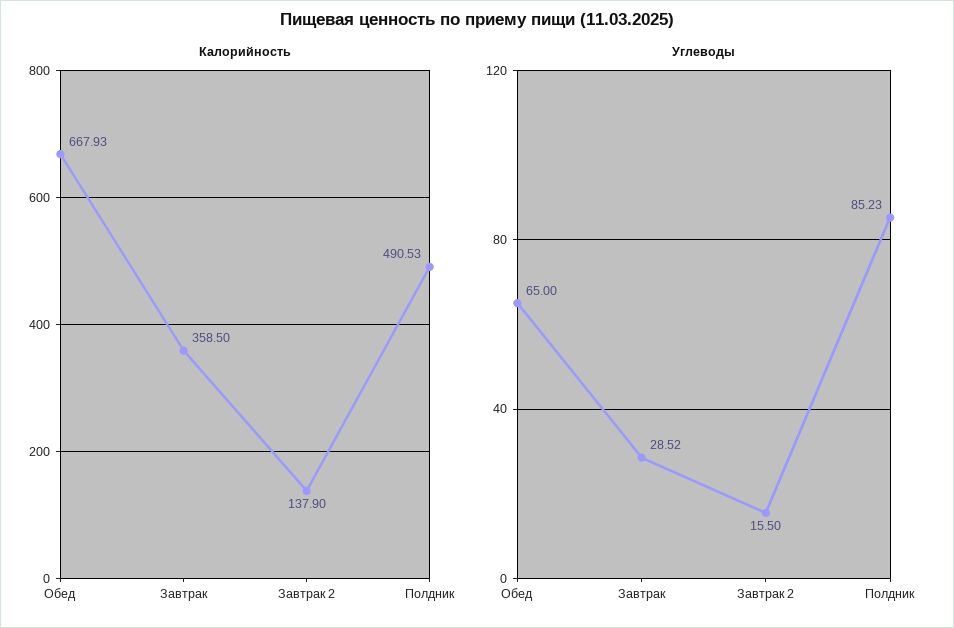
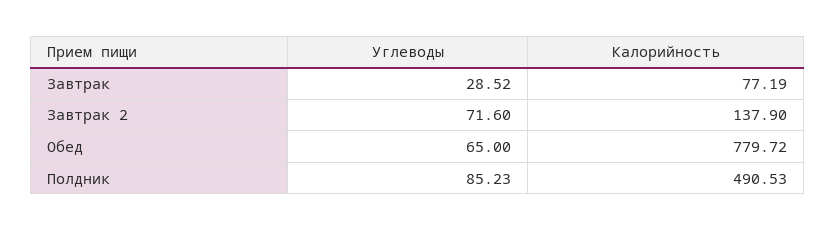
  {
    "Калорийность": {
-     "Обед": 667.93,
+     "Обед": 779.72,
-     "Завтрак": 358.5,
+     "Завтрак": 77.19,
      "Завтрак 2": 137.9,
      "Полдник": 490.53
    },
    "Углеводы": {
      "Обед": 65,
      "Завтрак": 28.52,
-     "Завтрак 2": 15.5,
+     "Завтрак 2": 71.6,
      "Полдник": 85.23
    }
  }

